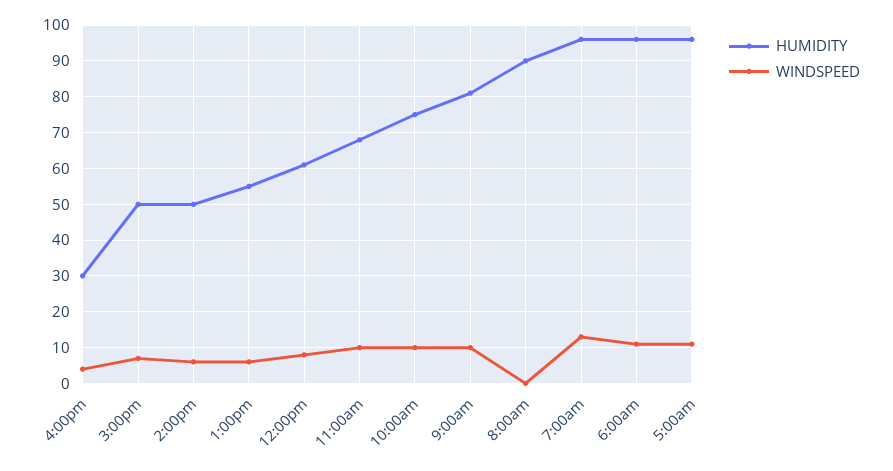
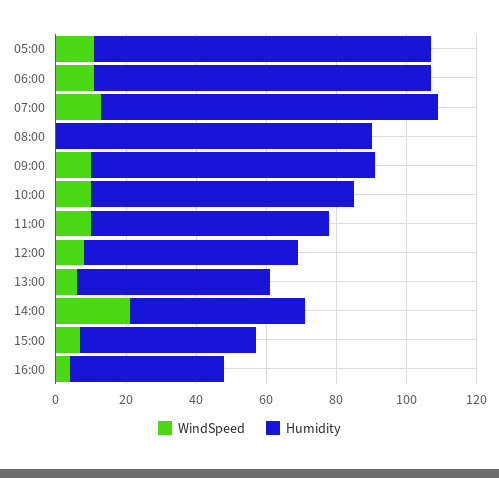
  {
    "HUMIDITY": {
-     "4:00pm": 30,
+     "4:00pm": 45,
      "3:00pm": 50,
      "2:00pm": 50,
      "1:00pm": 55,
      "12:00pm": 60,
      "11:00am": 70,
      "10:00am": 75,
      "9:00am": 80,
      "8:00am": 90,
      "7:00am": 95,
      "6:00am": 95,
      "5:00am": 95
    },
    "WINDSPEED": {
      "4:00pm": 5,
      "3:00pm": 5,
-     "2:00pm": 5,
+     "2:00pm": 20,
      "1:00pm": 5,
      "12:00pm": 10,
      "11:00am": 10,
      "10:00am": 10,
      "9:00am": 10,
      "8:00am": 0,
      "7:00am": 15,
      "6:00am": 10,
      "5:00am": 10
    }
  }

